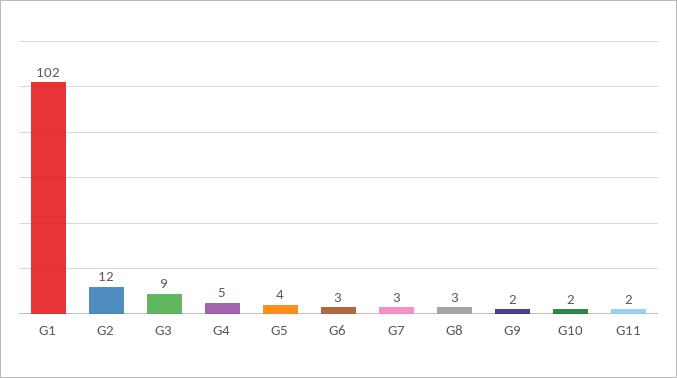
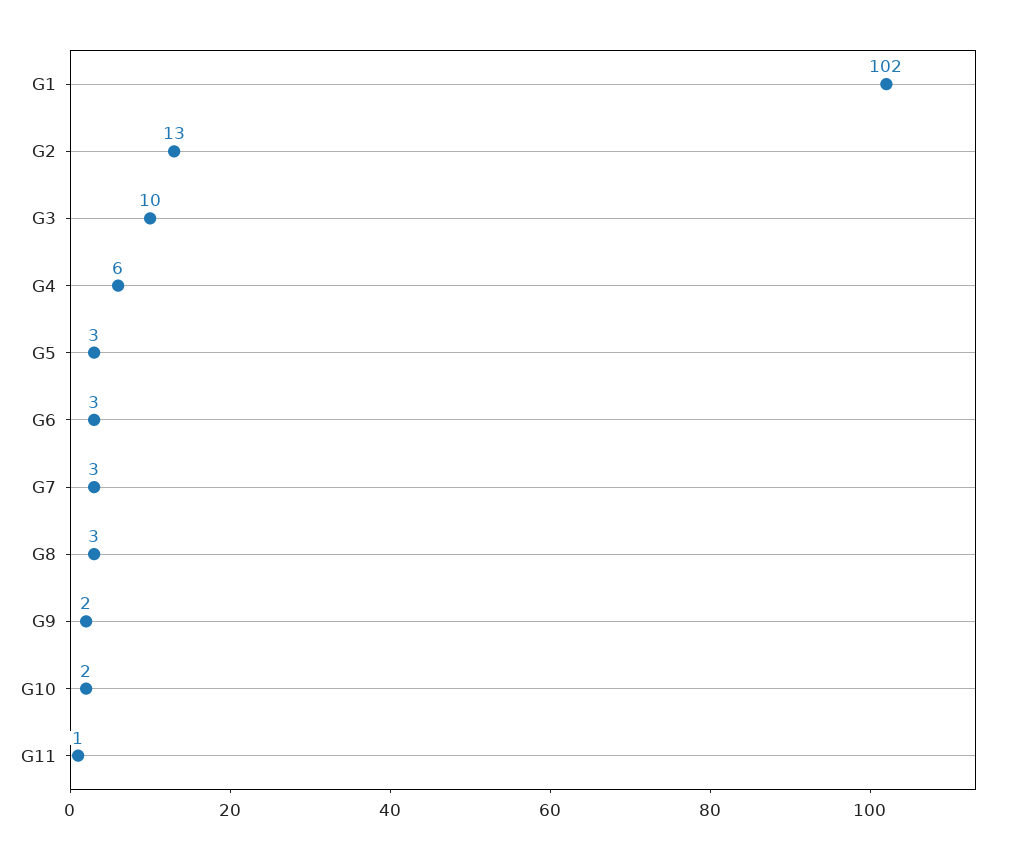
  {
    "G1": 102,
-   "G2": 12,
+   "G2": 13,
-   "G3": 9,
+   "G3": 10,
-   "G4": 5,
+   "G4": 6,
-   "G5": 4,
+   "G5": 3,
    "G6": 3,
    "G7": 3,
    "G8": 3,
    "G9": 2,
    "G10": 2,
-   "G11": 2
+   "G11": 1
  }

